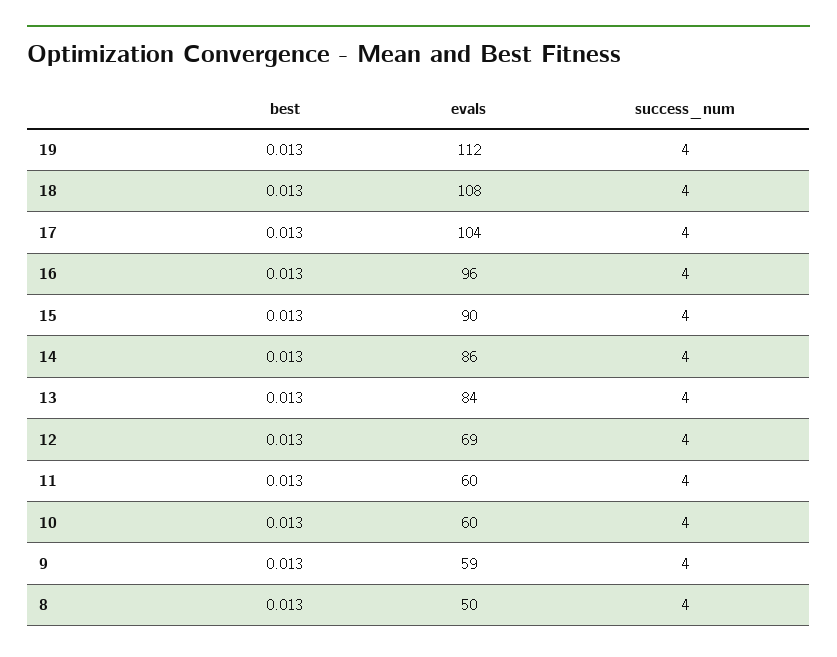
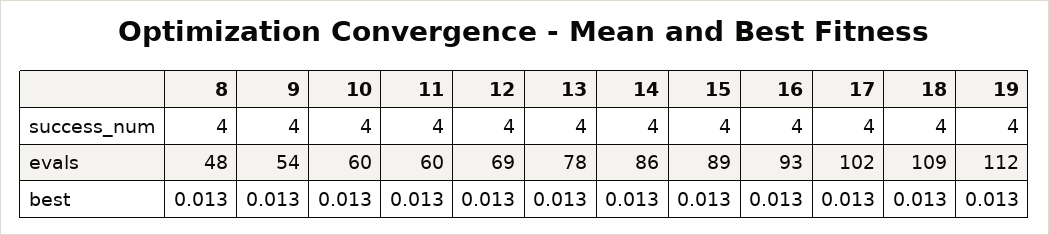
  {
    "best": {
      "19": 0.013,
      "18": 0.013,
      "17": 0.013,
      "16": 0.013,
      "15": 0.013,
      "14": 0.013,
      "13": 0.013,
      "12": 0.013,
      "11": 0.013,
      "10": 0.013,
      "9": 0.013,
      "8": 0.013
    },
    "evals": {
      "19": 112,
-     "18": 108,
+     "18": 109,
-     "17": 104,
+     "17": 102,
-     "16": 96,
+     "16": 93,
-     "15": 90,
+     "15": 89,
      "14": 86,
-     "13": 84,
+     "13": 78,
      "12": 69,
      "11": 60,
      "10": 60,
-     "9": 59,
+     "9": 54,
-     "8": 50
+     "8": 48
    },
    "success_num": {
      "19": 4,
      "18": 4,
      "17": 4,
      "16": 4,
      "15": 4,
      "14": 4,
      "13": 4,
      "12": 4,
      "11": 4,
      "10": 4,
      "9": 4,
      "8": 4
    }
  }

